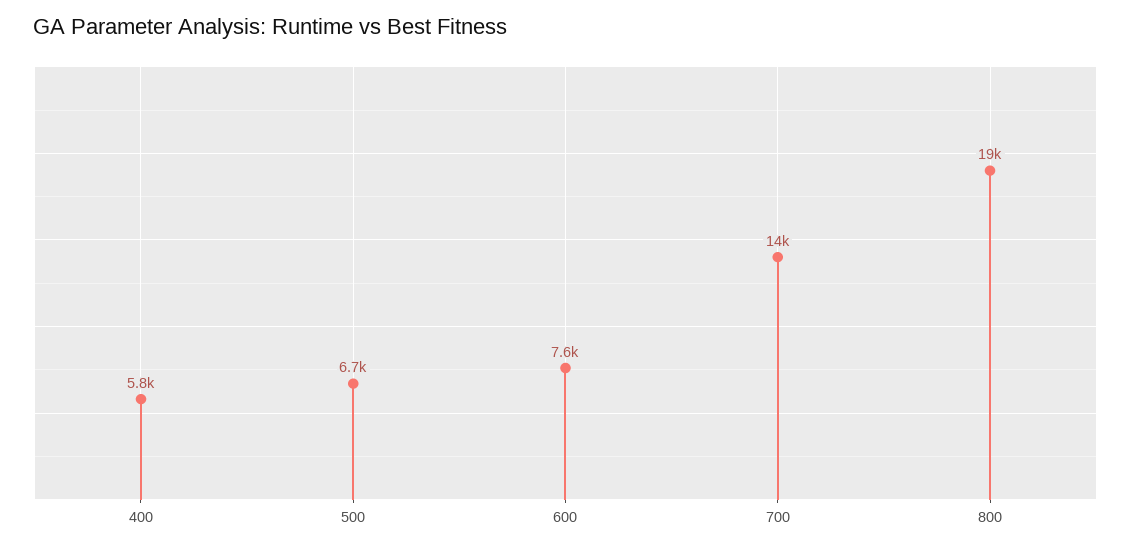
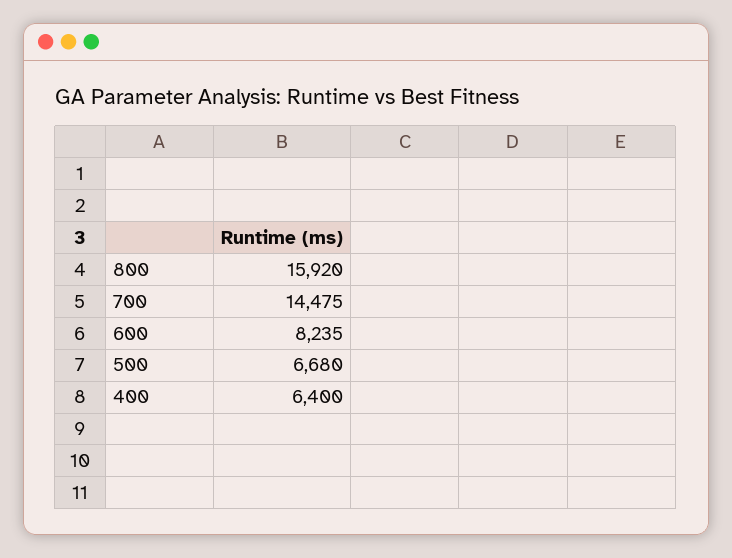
  {
-   "400": 5800,
+   "400": 6400,
    "500": 6680,
-   "600": 7600,
+   "600": 8235,
    "700": 14475,
-   "800": 19000
+   "800": 15920
  }

